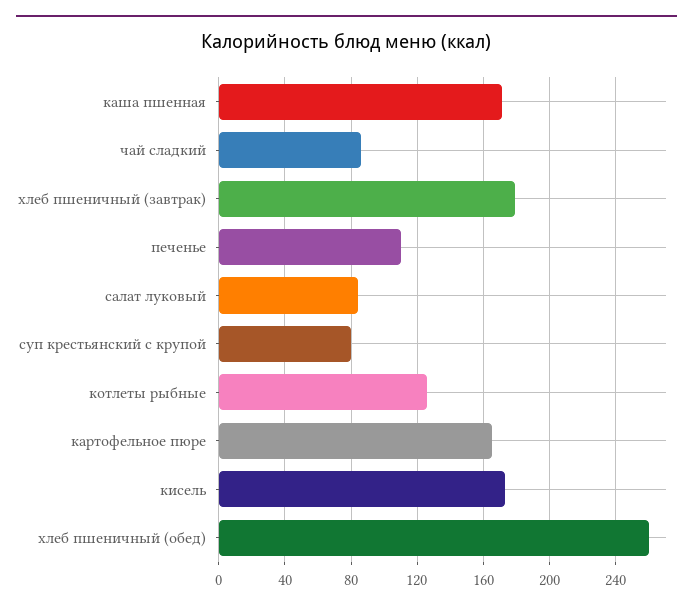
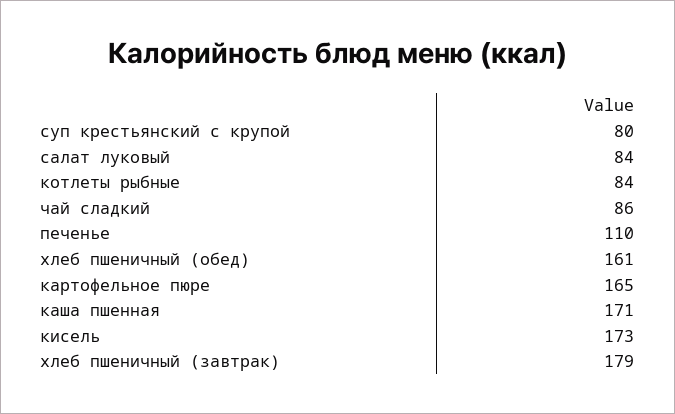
  {
    "каша пшенная": 171,
    "чай сладкий": 86,
    "хлеб пшеничный (завтрак)": 179,
    "печенье": 110,
    "салат луковый": 84,
    "суп крестьянский с крупой": 80,
-   "котлеты рыбные": 125,
+   "котлеты рыбные": 84,
    "картофельное пюре": 165,
    "кисель": 173,
-   "хлеб пшеничный (обед)": 260
+   "хлеб пшеничный (обед)": 161
  }

